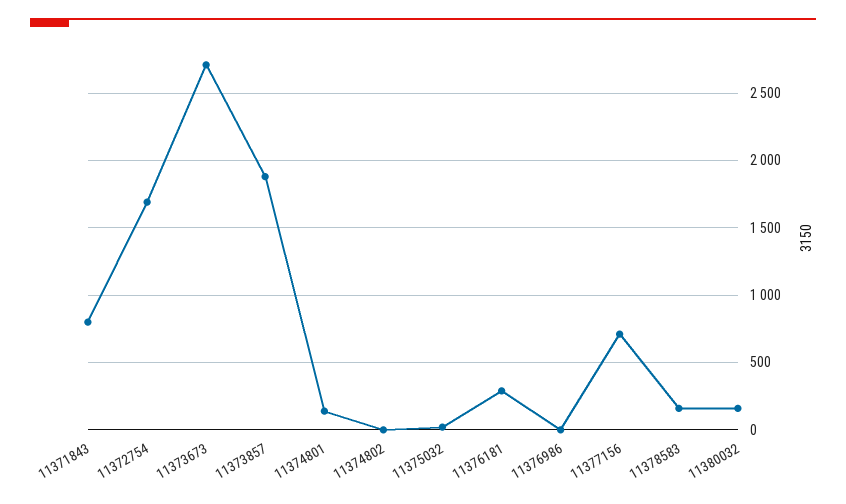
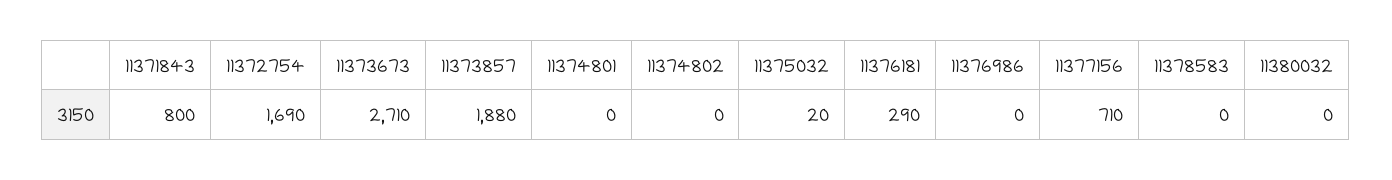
  {
    "11371843": 800,
    "11372754": 1690,
    "11373673": 2710,
    "11373857": 1880,
-   "11374801": 150,
+   "11374801": 0,
    "11374802": 0,
    "11375032": 20,
    "11376181": 290,
    "11376986": 0,
    "11377156": 710,
-   "11378583": 150,
+   "11378583": 0,
-   "11380032": 150
+   "11380032": 0
  }

